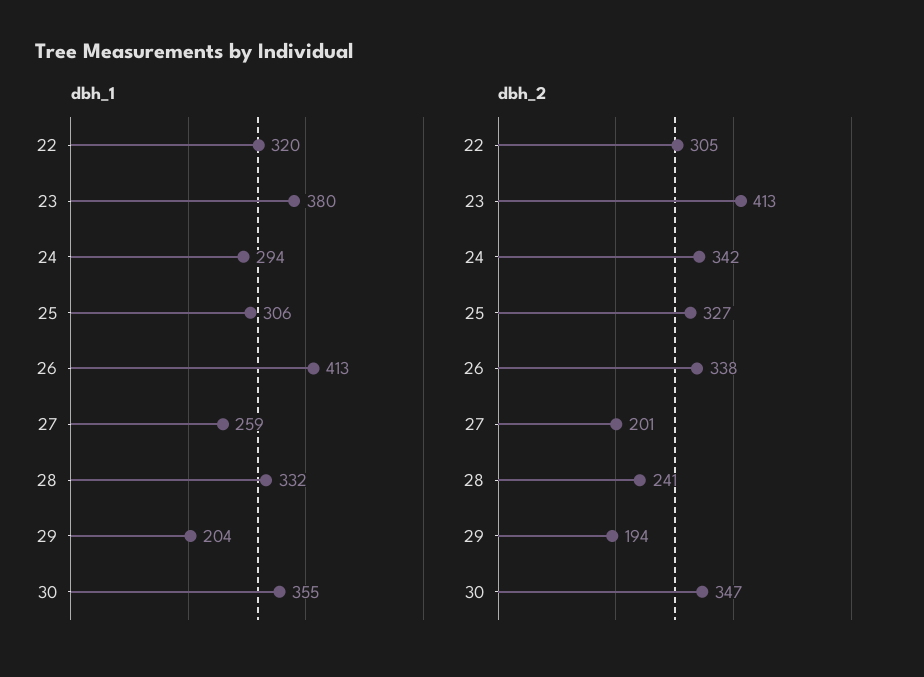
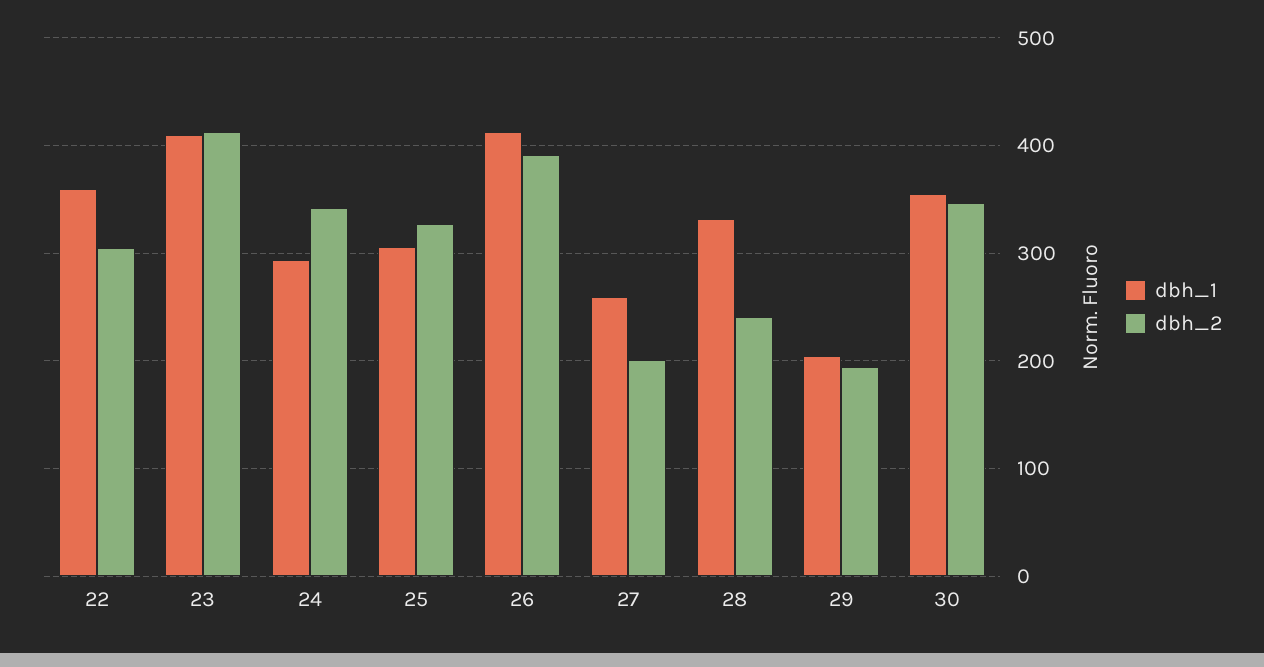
  {
    "dbh_1": {
-     "22": 320,
+     "22": 360,
-     "23": 380,
+     "23": 410,
      "24": 294,
      "25": 306,
      "26": 413,
      "27": 259,
      "28": 332,
      "29": 204,
      "30": 355
    },
    "dbh_2": {
      "22": 305,
      "23": 413,
      "24": 342,
      "25": 327,
-     "26": 338,
+     "26": 390,
      "27": 201,
      "28": 241,
      "29": 194,
      "30": 347
    }
  }

